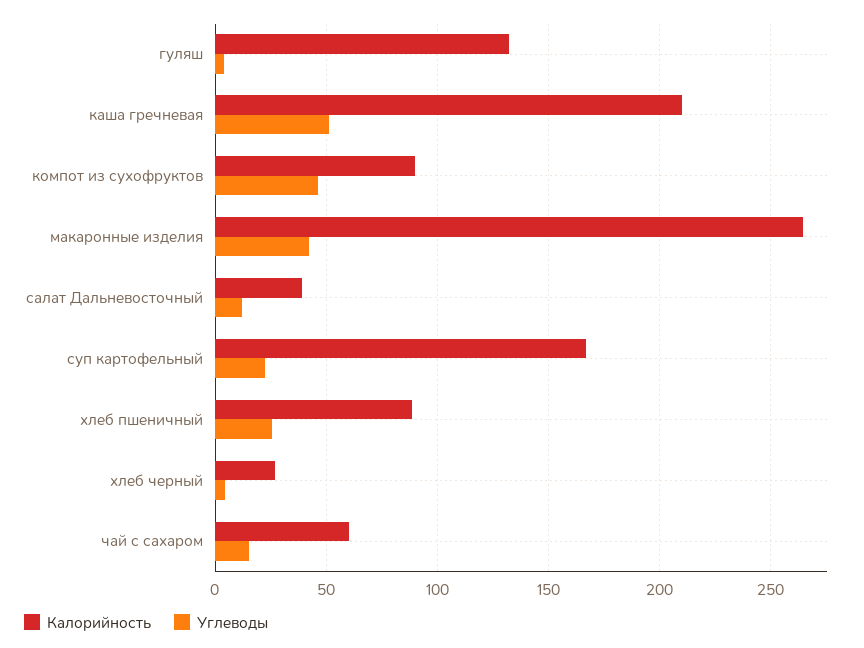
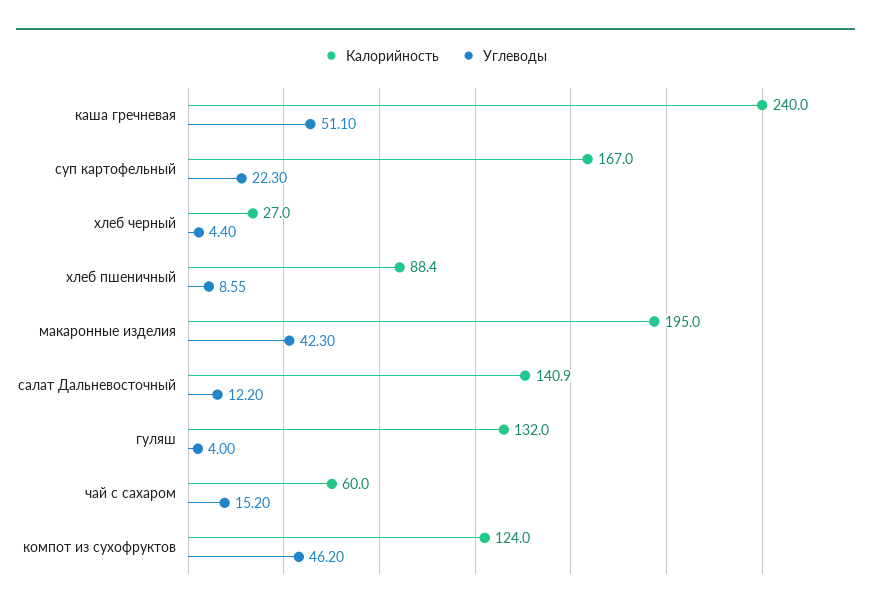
  {
    "Калорийность": {
      "гуляш": 132,
-     "каша гречневая": 210,
+     "каша гречневая": 240,
-     "компот из сухофруктов": 90,
+     "компот из сухофруктов": 124,
-     "макаронные изделия": 265,
+     "макаронные изделия": 195,
-     "салат Дальневосточный": 40,
+     "салат Дальневосточный": 140.9,
      "суп картофельный": 167,
      "хлеб пшеничный": 88.4,
      "хлеб черный": 27,
      "чай с сахаром": 60
    },
    "Углеводы": {
      "гуляш": 4,
      "каша гречневая": 51.1,
      "компот из сухофруктов": 46.2,
      "макаронные изделия": 42.3,
      "салат Дальневосточный": 12.2,
      "суп картофельный": 22.3,
-     "хлеб пшеничный": 25,
+     "хлеб пшеничный": 8.55,
      "хлеб черный": 4.4,
      "чай с сахаром": 15.2
    }
  }

